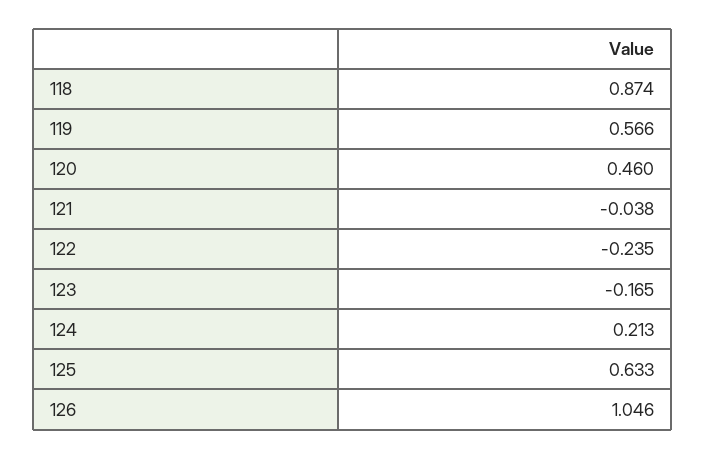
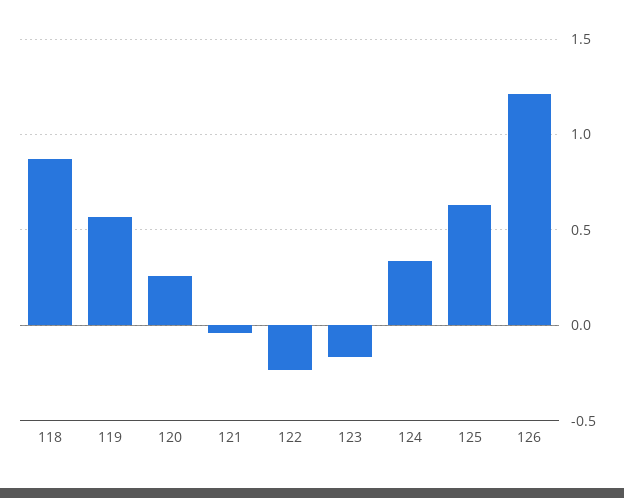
  {
    "118": 0.874,
    "119": 0.566,
-   "120": 0.46,
+   "120": 0.25,
    "121": -0.038,
    "122": -0.235,
    "123": -0.165,
-   "124": 0.213,
+   "124": 0.35,
    "125": 0.633,
-   "126": 1.046
+   "126": 1.2
  }

